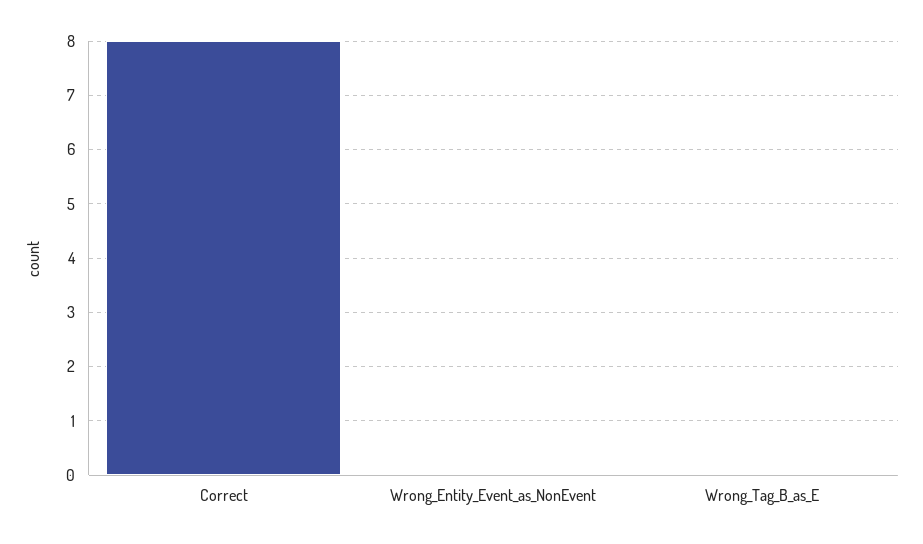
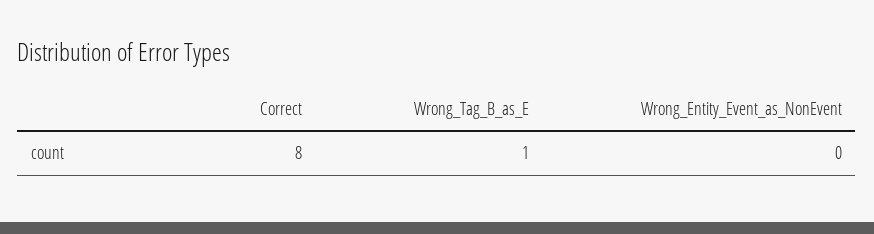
  {
    "Correct": 8,
    "Wrong_Entity_Event_as_NonEvent": 0,
-   "Wrong_Tag_B_as_E": 0
+   "Wrong_Tag_B_as_E": 1
  }

